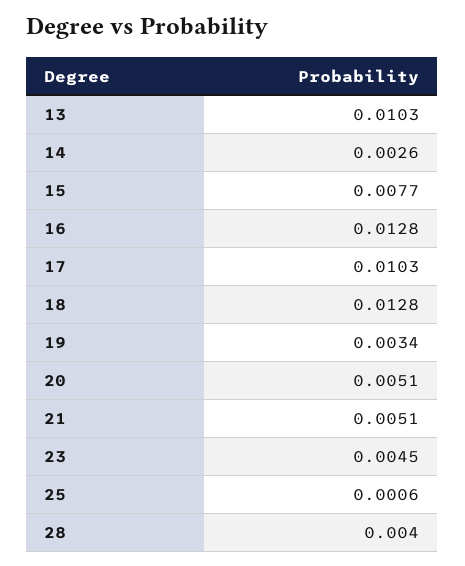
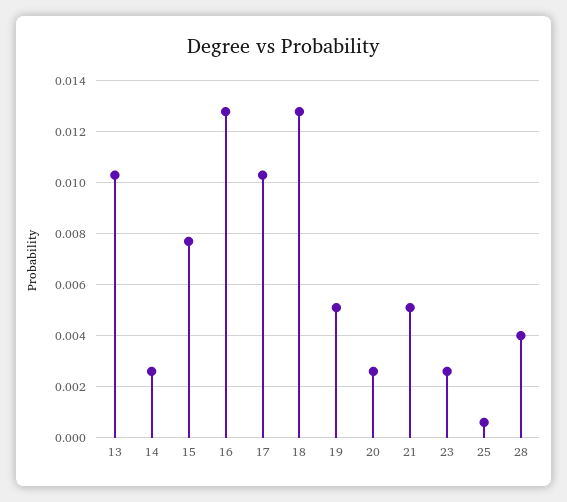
  {
    "13": 0.0103,
    "14": 0.0026,
    "15": 0.0077,
    "16": 0.0128,
    "17": 0.0103,
    "18": 0.0128,
-   "19": 0.0034,
+   "19": 0.005,
-   "20": 0.0051,
+   "20": 0.0025,
    "21": 0.0051,
-   "23": 0.0045,
+   "23": 0.0025,
    "25": 0.0006,
    "28": 0.004
  }

